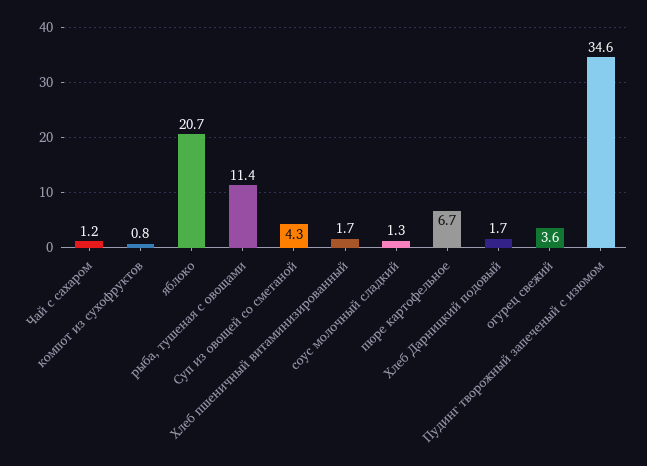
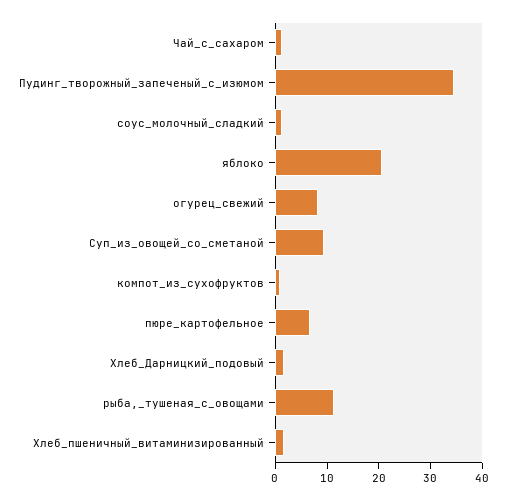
  {
    "Чай с сахаром": 1.2,
    "компот из сухофруктов": 0.8,
    "яблоко": 20.7,
    "рыба, тушеная с овощами": 11.4,
-   "Суп из овощей со сметаной": 4.3,
+   "Суп из овощей со сметаной": 10,
    "Хлеб пшеничный витаминизированный": 1.7,
    "соус молочный сладкий": 1.3,
    "пюре картофельное": 6.7,
    "Хлеб Дарницкий подовый": 1.7,
-   "огурец свежий": 3.6,
+   "огурец свежий": 8,
    "Пудинг творожный запеченый с изюмом": 34.6
  }

